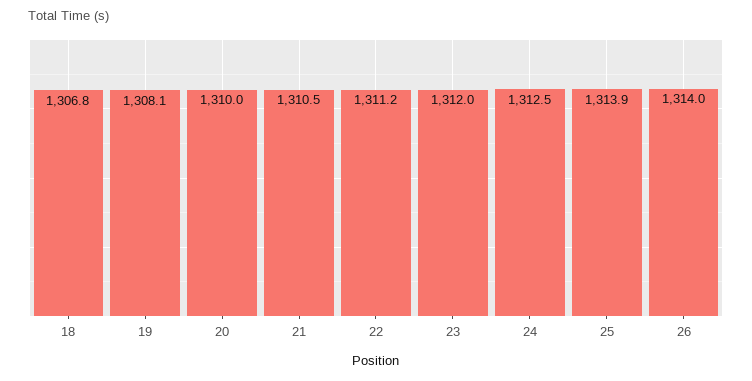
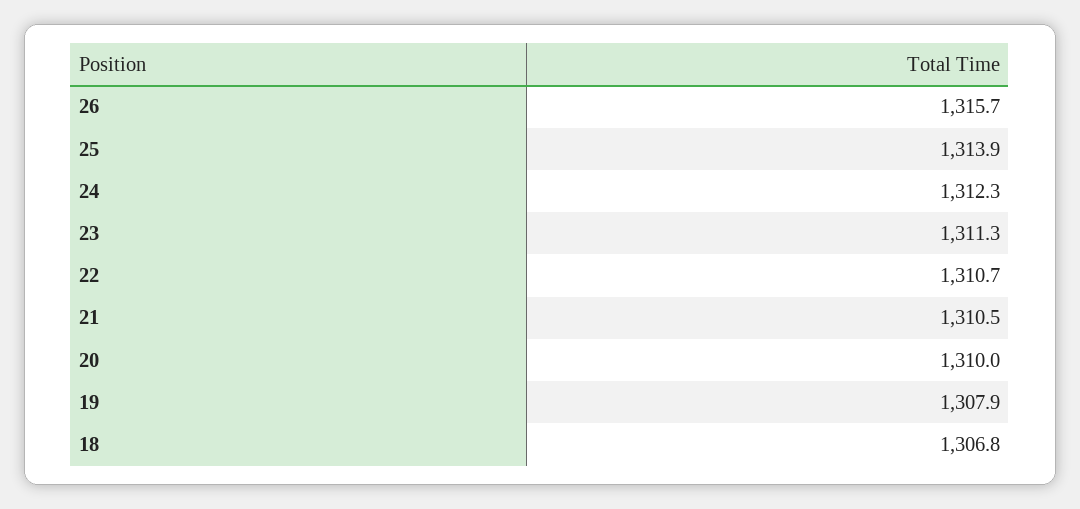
  {
    "18": 1306.8,
-   "19": 1308.1,
+   "19": 1307.9,
    "20": 1310,
    "21": 1310.5,
-   "22": 1311.2,
+   "22": 1310.7,
-   "23": 1312,
+   "23": 1311.3,
-   "24": 1312.5,
+   "24": 1312.3,
    "25": 1313.9,
-   "26": 1314
+   "26": 1315.7
  }

